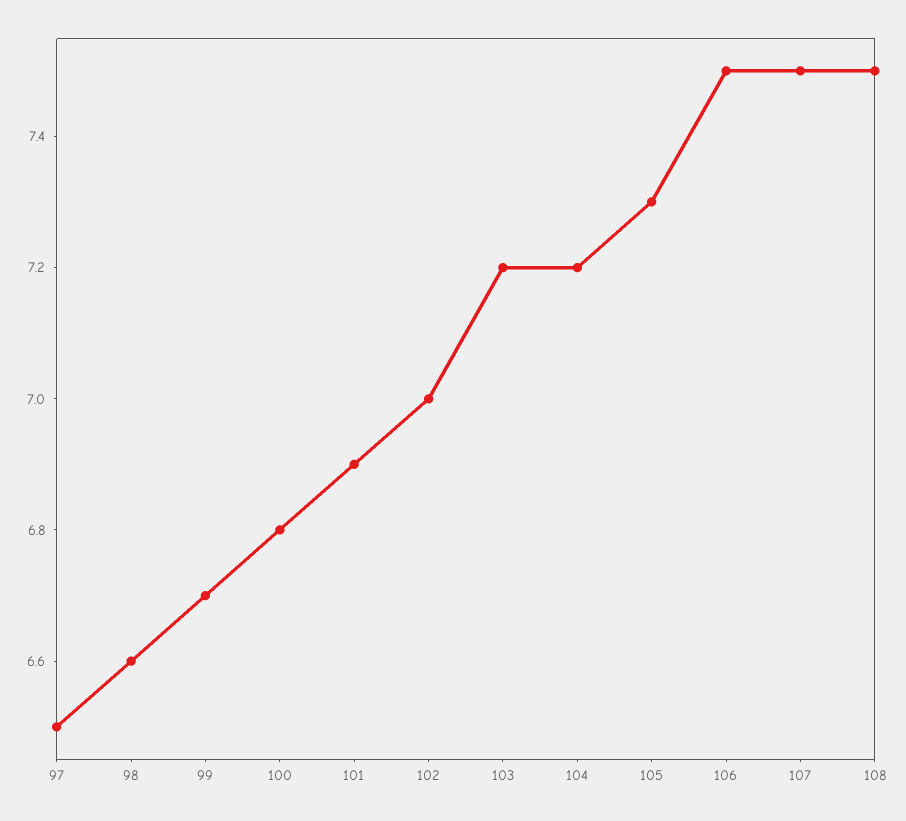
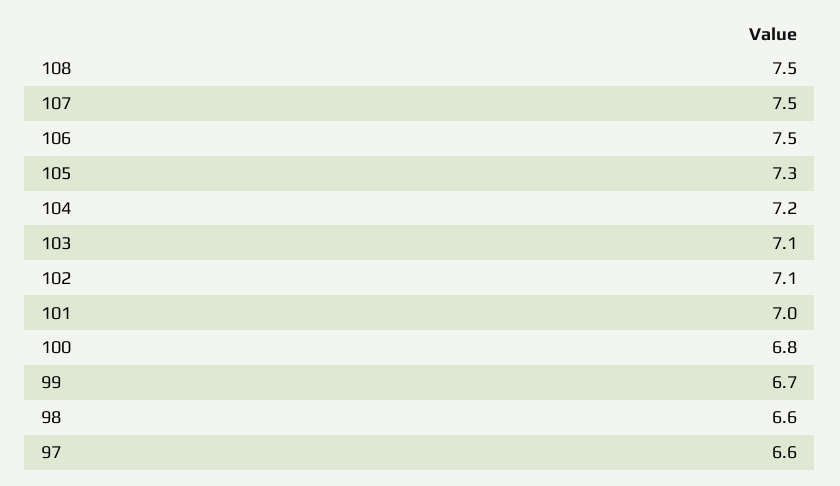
  {
-   "97": 6.5,
+   "97": 6.6,
    "98": 6.6,
    "99": 6.7,
    "100": 6.8,
-   "101": 6.9,
+   "101": 7,
-   "102": 7,
+   "102": 7.1,
-   "103": 7.2,
+   "103": 7.1,
    "104": 7.2,
    "105": 7.3,
    "106": 7.5,
    "107": 7.5,
    "108": 7.5
  }

